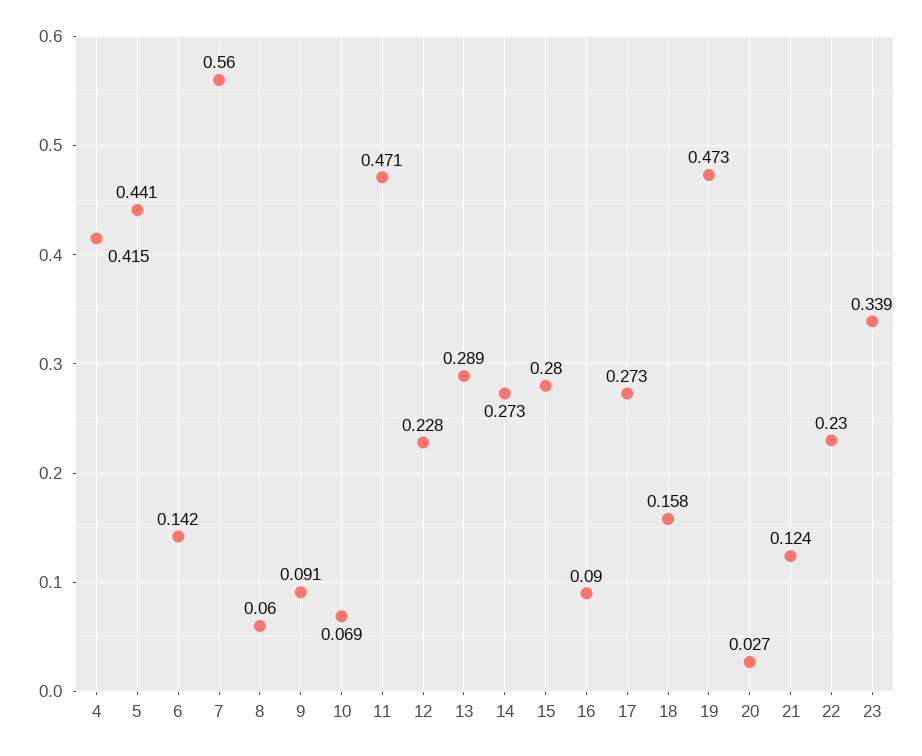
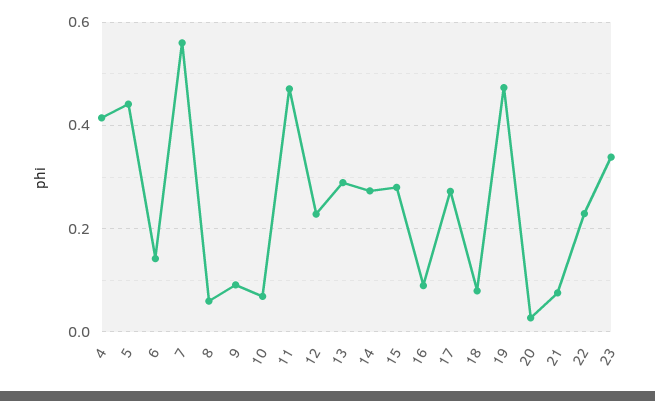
  {
    "4": 0.415,
    "5": 0.441,
    "6": 0.142,
    "7": 0.56,
    "8": 0.06,
    "9": 0.091,
    "10": 0.069,
    "11": 0.471,
    "12": 0.228,
    "13": 0.289,
    "14": 0.273,
    "15": 0.28,
    "16": 0.09,
    "17": 0.273,
-   "18": 0.158,
+   "18": 0.08,
    "19": 0.473,
    "20": 0.027,
-   "21": 0.124,
+   "21": 0.08,
    "22": 0.23,
    "23": 0.339
  }

